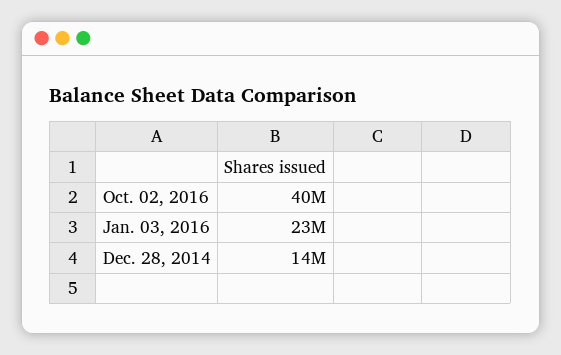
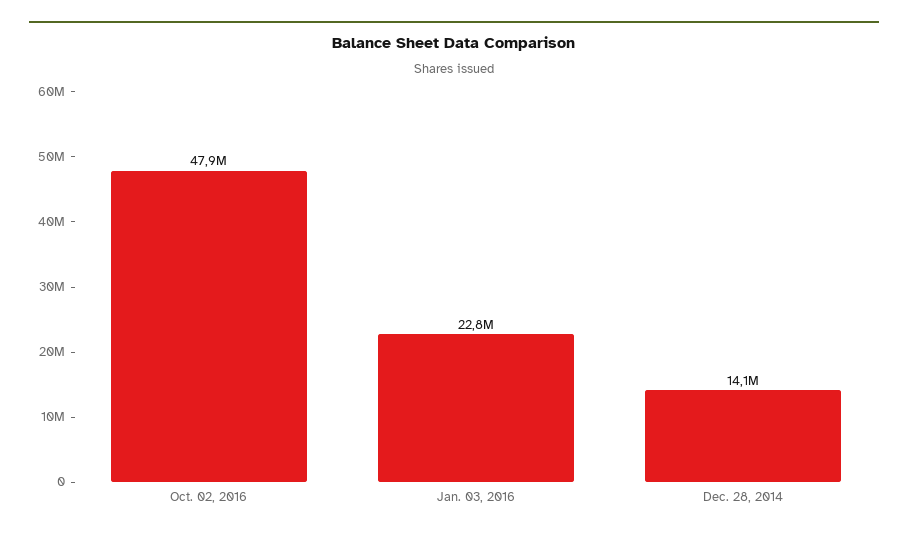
  {
-   "Oct. 02, 2016": 40000000,
+   "Oct. 02, 2016": 47900000,
    "Jan. 03, 2016": 22800000,
    "Dec. 28, 2014": 14100000
  }

